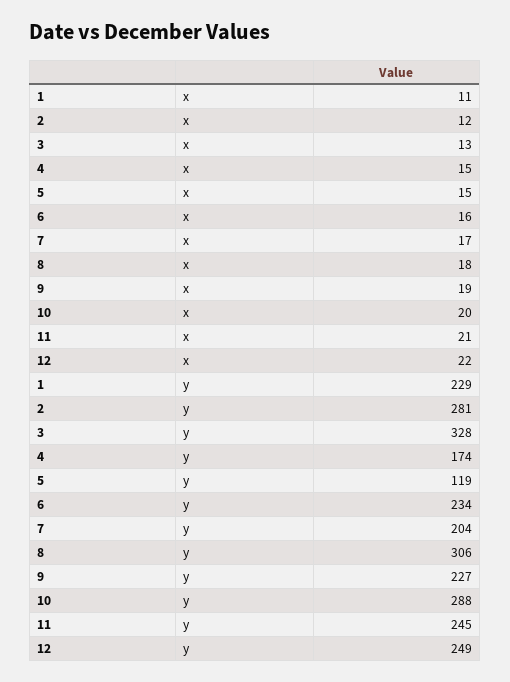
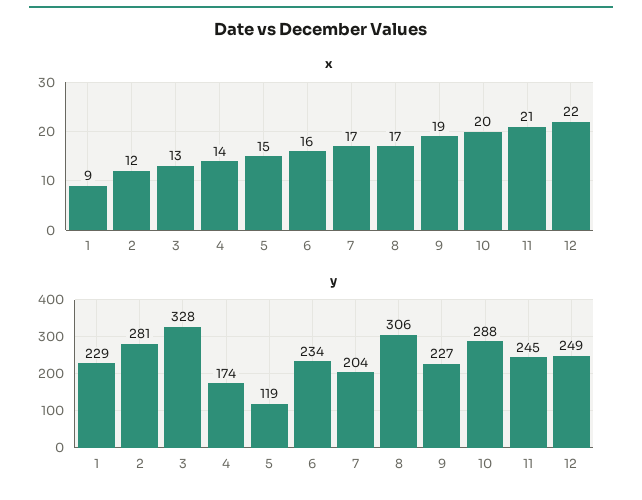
  {
    "x": {
-     "1": 11,
+     "1": 9,
      "2": 12,
      "3": 13,
-     "4": 15,
+     "4": 14,
      "5": 15,
      "6": 16,
      "7": 17,
-     "8": 18,
+     "8": 17,
      "9": 19,
      "10": 20,
      "11": 21,
      "12": 22
    },
    "y": {
      "1": 229,
      "2": 281,
      "3": 328,
      "4": 174,
      "5": 119,
      "6": 234,
      "7": 204,
      "8": 306,
      "9": 227,
      "10": 288,
      "11": 245,
      "12": 249
    }
  }

